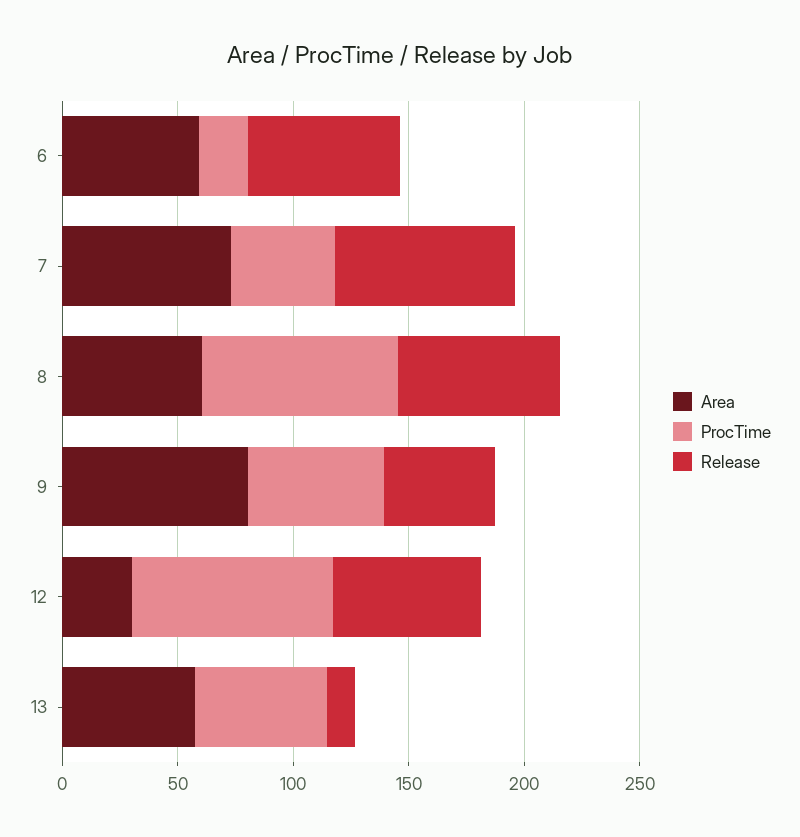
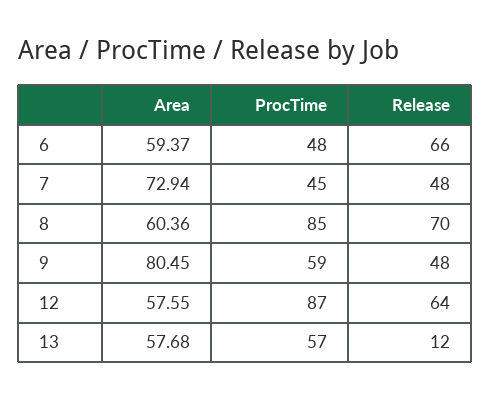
  {
    "Area": {
      "6": 59.37,
      "7": 72.94,
      "8": 60.36,
      "9": 80.45,
-     "12": 30,
+     "12": 57.55,
      "13": 57.68
    },
    "ProcTime": {
-     "6": 20,
+     "6": 48,
      "7": 45,
      "8": 85,
      "9": 59,
      "12": 87,
      "13": 57
    },
    "Release": {
      "6": 66,
-     "7": 80,
+     "7": 48,
      "8": 70,
      "9": 48,
      "12": 64,
      "13": 12
    }
  }

